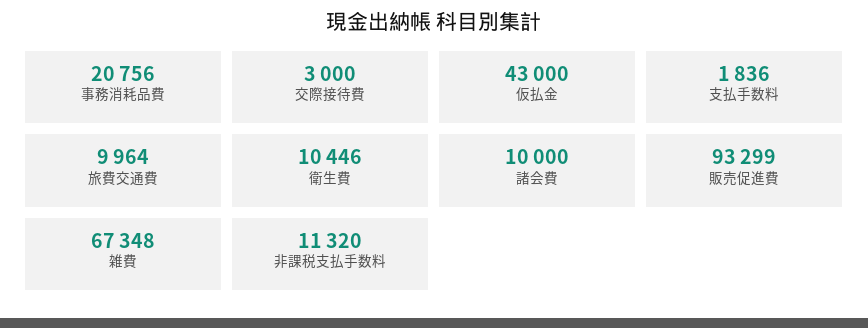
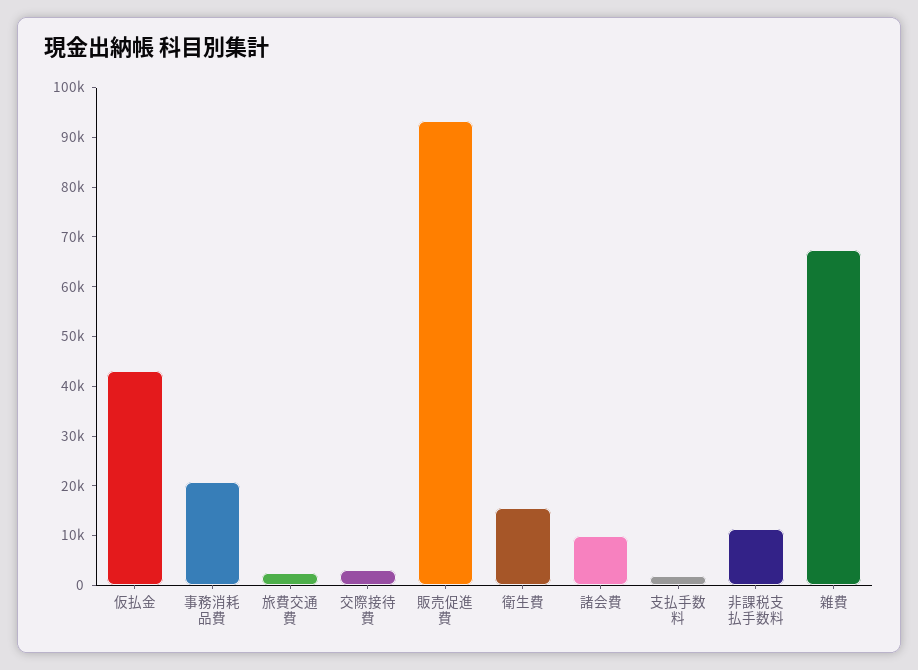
  {
    "事務消耗品費": 20756,
    "交際接待費": 3000,
    "仮払金": 43000,
    "支払手数料": 1836,
-   "旅費交通費": 9964,
+   "旅費交通費": 2000,
-   "衛生費": 10446,
+   "衛生費": 16000,
    "諸会費": 10000,
    "販売促進費": 93299,
    "雑費": 67348,
    "非課税支払手数料": 11320
  }

